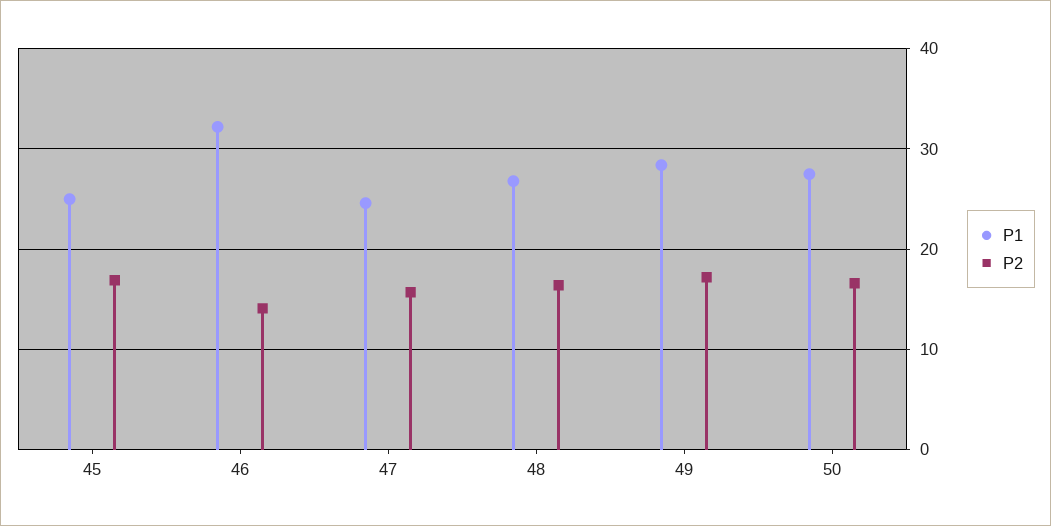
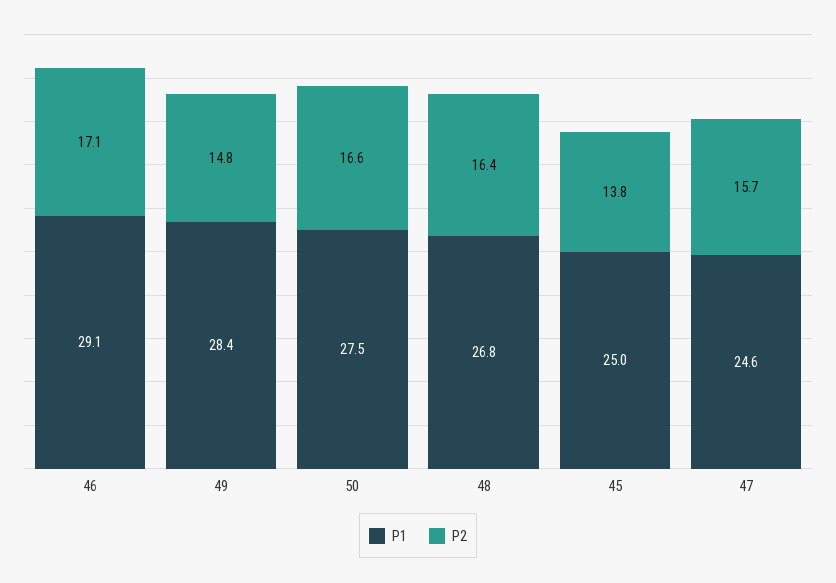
  {
    "P1": {
      "45": 25,
-     "46": 32,
+     "46": 29.1,
      "47": 24.6,
      "48": 26.8,
      "49": 28.4,
      "50": 27.5
    },
    "P2": {
-     "45": 17,
+     "45": 13.8,
-     "46": 14,
+     "46": 17.1,
      "47": 15.7,
      "48": 16.4,
-     "49": 17,
+     "49": 14.8,
      "50": 16.6
    }
  }

